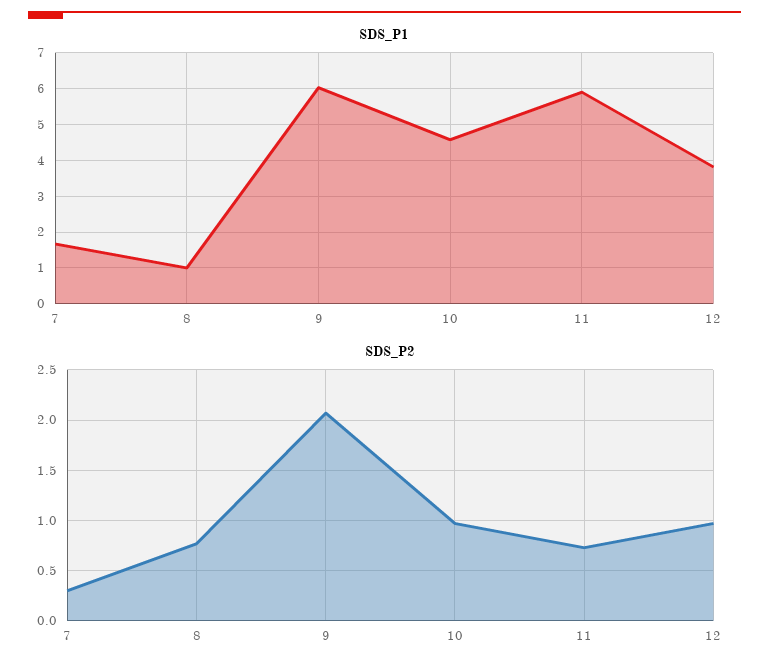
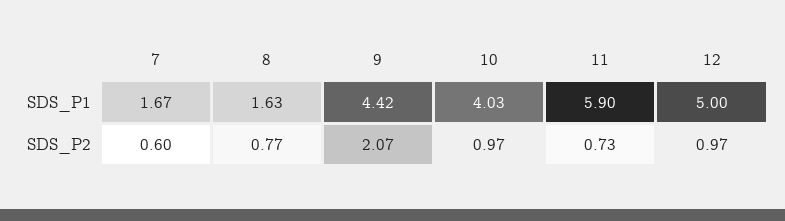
  {
    "SDS_P1": {
      "7": 1.67,
-     "8": 1,
+     "8": 1.63,
-     "9": 6,
+     "9": 4.42,
-     "10": 4.6,
+     "10": 4.03,
      "11": 5.9,
-     "12": 3.8
+     "12": 5
    },
    "SDS_P2": {
-     "7": 0.3,
+     "7": 0.6,
      "8": 0.77,
      "9": 2.07,
      "10": 0.97,
      "11": 0.73,
      "12": 0.97
    }
  }

